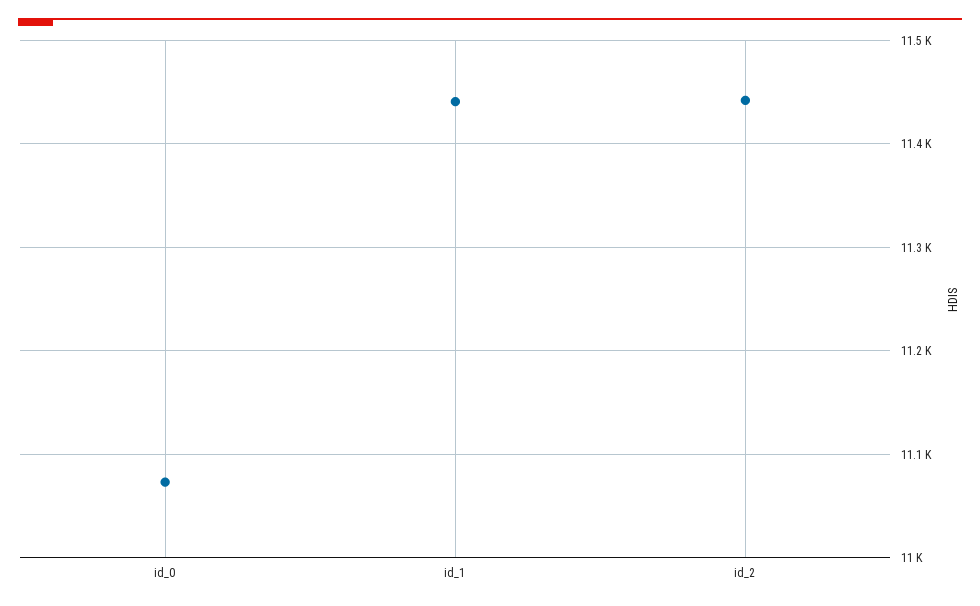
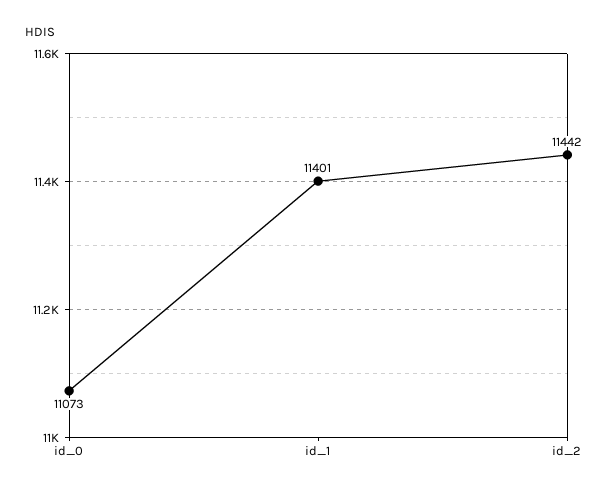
  {
    "id_0": 11073,
-   "id_1": 11440,
+   "id_1": 11401,
    "id_2": 11442
  }

